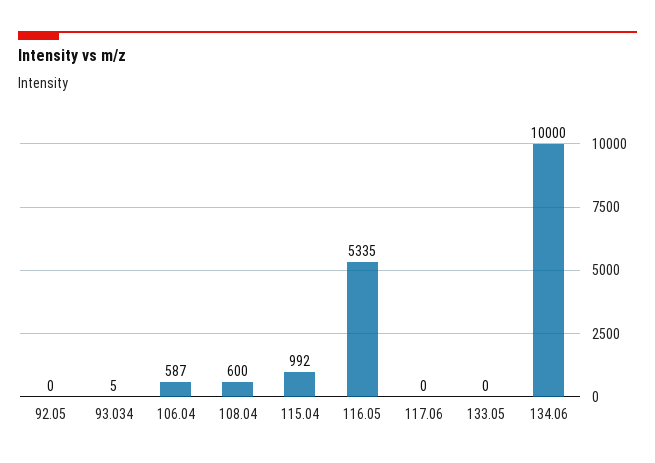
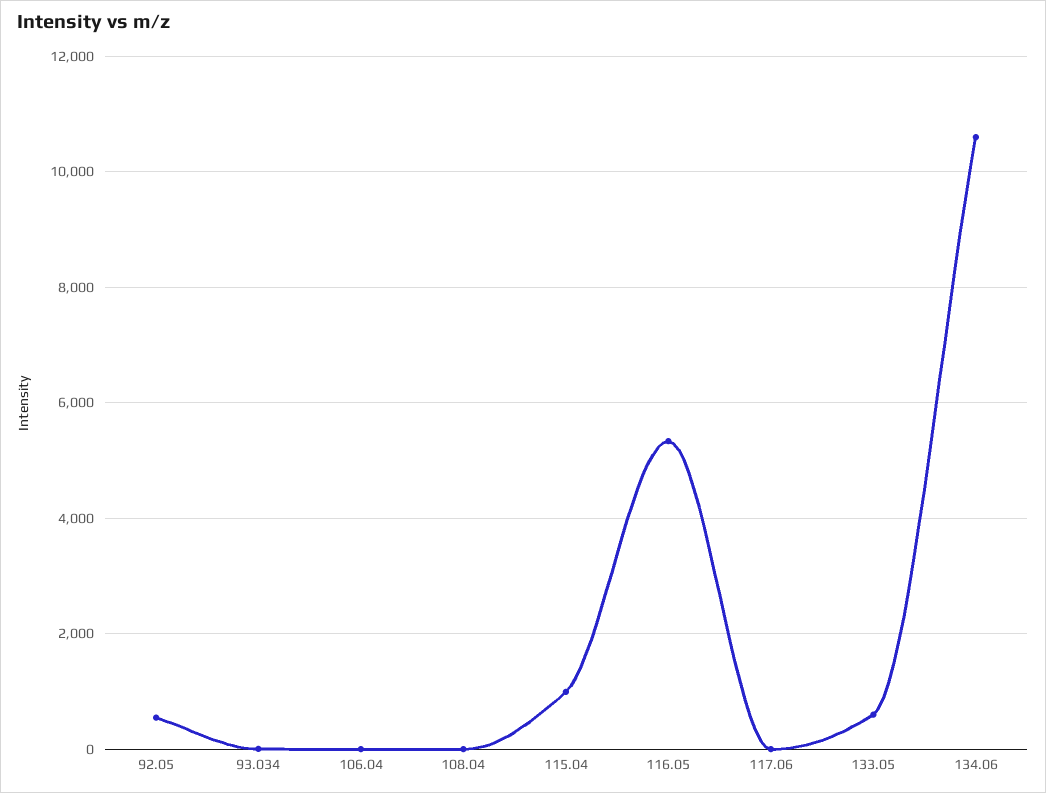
  {
-   "92.05": 0,
+   "92.05": 600,
    "93.034": 5,
-   "106.04": 587,
+   "106.04": 0,
-   "108.04": 600,
+   "108.04": 0,
    "115.04": 992,
    "116.05": 5335,
    "117.06": 0,
-   "133.05": 0,
+   "133.05": 600,
-   "134.06": 10000
+   "134.06": 10600
  }

